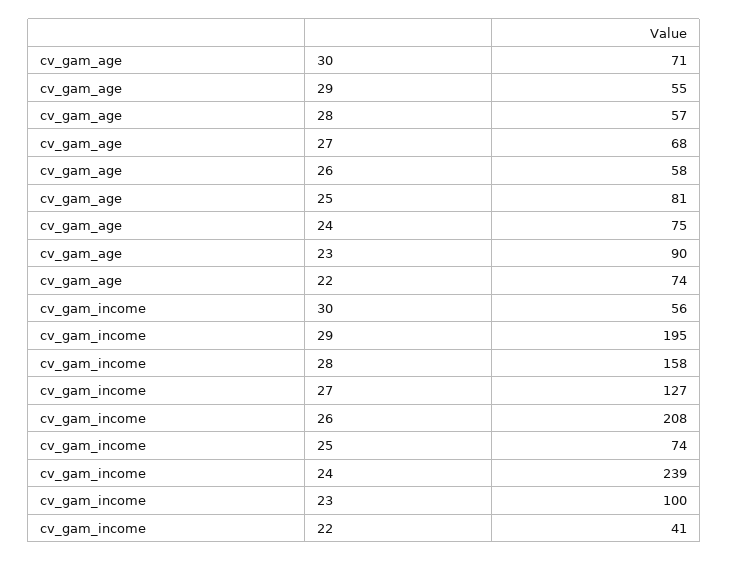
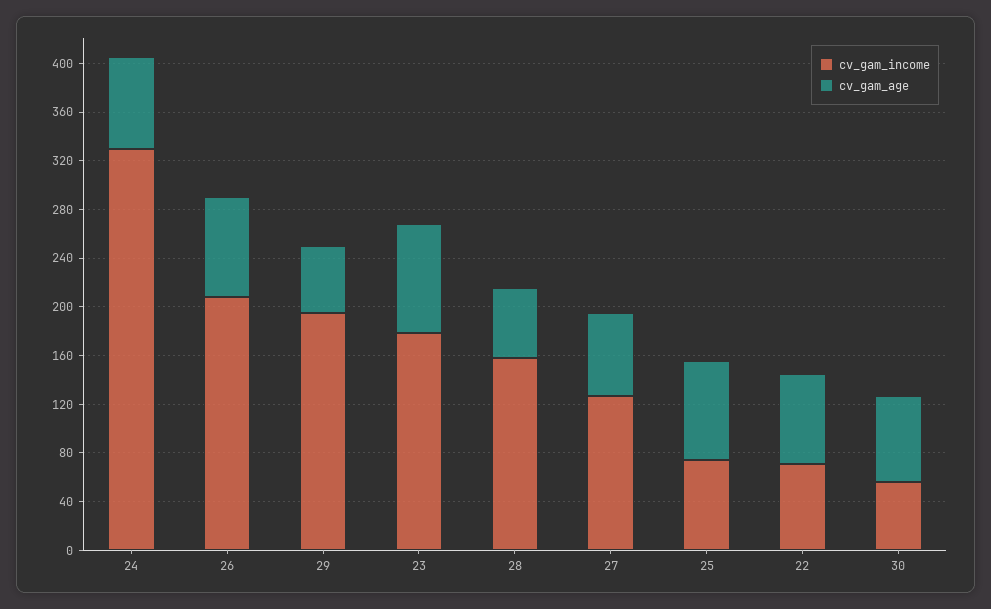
  {
    "cv_gam_age": {
      "30": 71,
      "29": 55,
      "28": 57,
      "27": 68,
-     "26": 58,
+     "26": 80,
      "25": 81,
      "24": 75,
      "23": 90,
      "22": 74
    },
    "cv_gam_income": {
      "30": 56,
      "29": 195,
      "28": 158,
      "27": 127,
      "26": 208,
      "25": 74,
-     "24": 239,
+     "24": 330,
-     "23": 100,
+     "23": 180,
-     "22": 41
+     "22": 70
    }
  }

